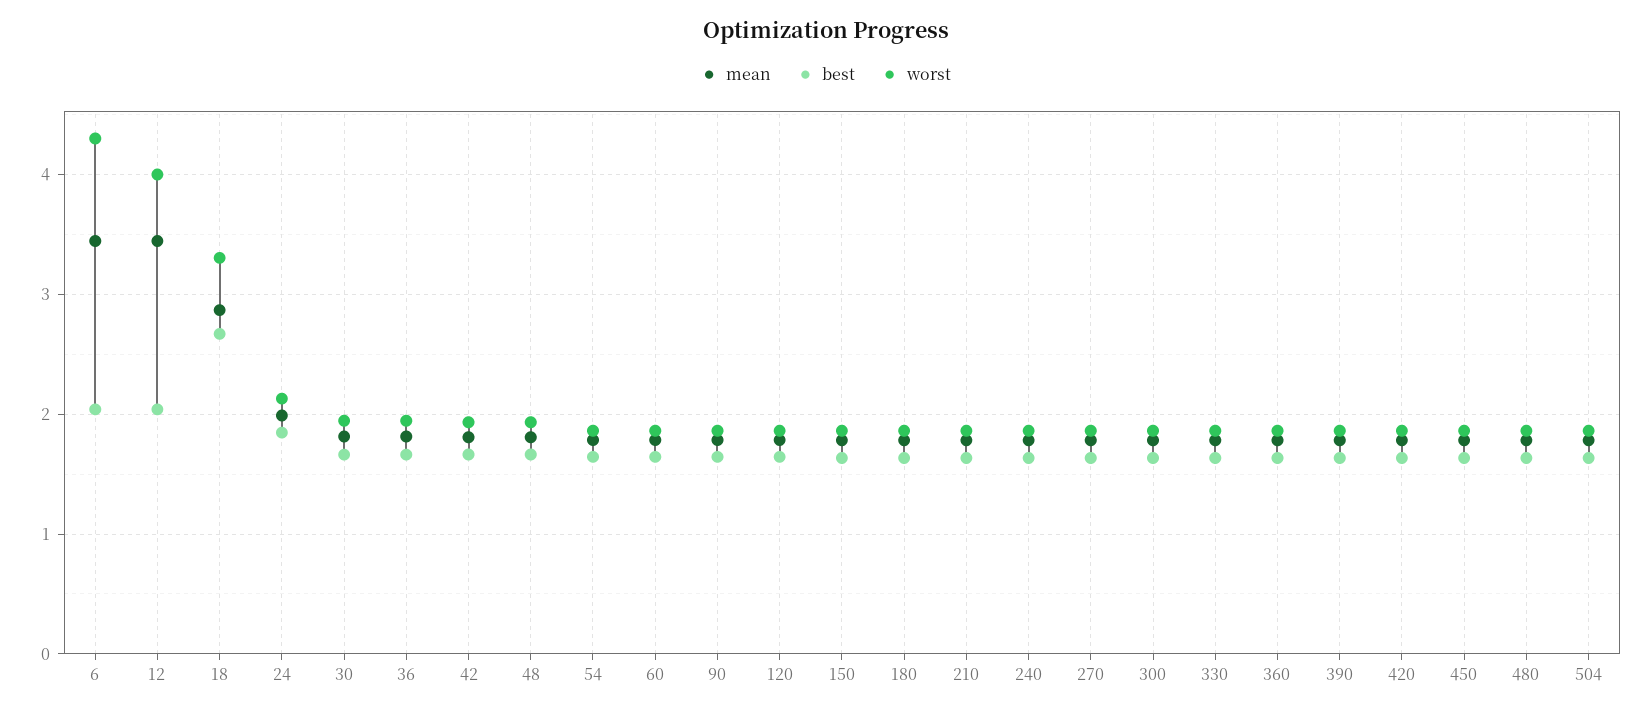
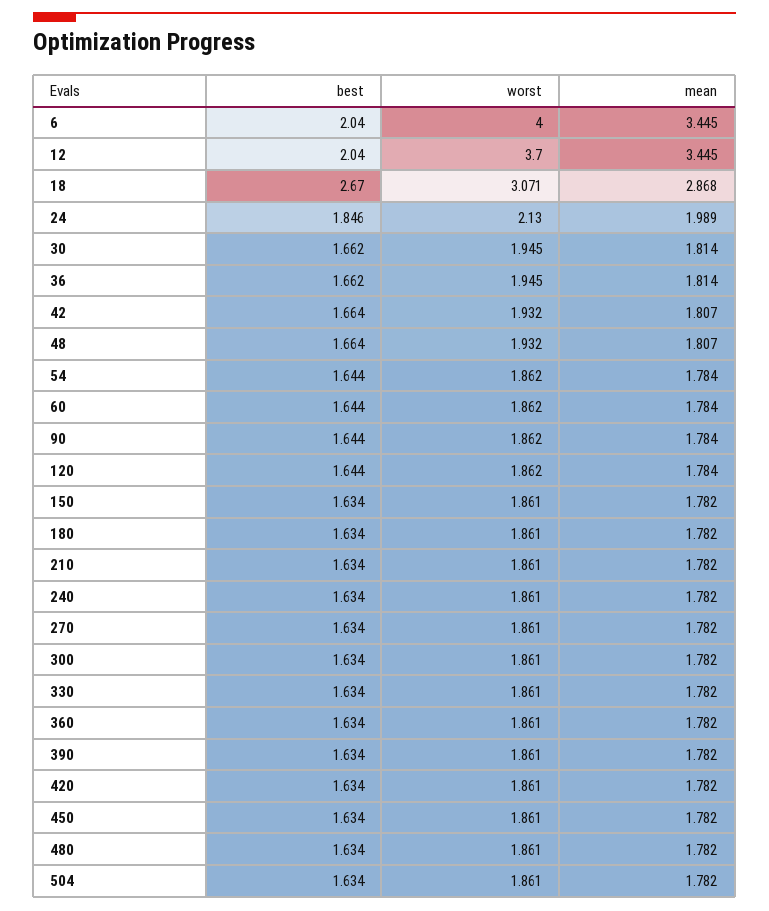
  {
    "mean": {
      "6": 3.445,
      "12": 3.445,
      "18": 2.868,
      "24": 1.989,
      "30": 1.814,
      "36": 1.814,
      "42": 1.807,
      "48": 1.807,
      "54": 1.784,
      "60": 1.784,
      "90": 1.784,
      "120": 1.784,
      "150": 1.782,
      "180": 1.782,
      "210": 1.782,
      "240": 1.782,
      "270": 1.782,
      "300": 1.782,
      "330": 1.782,
      "360": 1.782,
      "390": 1.782,
      "420": 1.782,
      "450": 1.782,
      "480": 1.782,
      "504": 1.782
    },
    "best": {
      "6": 2.04,
      "12": 2.04,
      "18": 2.67,
      "24": 1.846,
      "30": 1.662,
      "36": 1.662,
      "42": 1.664,
      "48": 1.664,
      "54": 1.644,
      "60": 1.644,
      "90": 1.644,
      "120": 1.644,
      "150": 1.634,
      "180": 1.634,
      "210": 1.634,
      "240": 1.634,
      "270": 1.634,
      "300": 1.634,
      "330": 1.634,
      "360": 1.634,
      "390": 1.634,
      "420": 1.634,
      "450": 1.634,
      "480": 1.634,
      "504": 1.634
    },
    "worst": {
-     "6": 4.3,
+     "6": 4,
-     "12": 4,
+     "12": 3.7,
-     "18": 3.3,
+     "18": 3.071,
      "24": 2.13,
      "30": 1.945,
      "36": 1.945,
      "42": 1.932,
      "48": 1.932,
      "54": 1.862,
      "60": 1.862,
      "90": 1.862,
      "120": 1.862,
      "150": 1.861,
      "180": 1.861,
      "210": 1.861,
      "240": 1.861,
      "270": 1.861,
      "300": 1.861,
      "330": 1.861,
      "360": 1.861,
      "390": 1.861,
      "420": 1.861,
      "450": 1.861,
      "480": 1.861,
      "504": 1.861
    }
  }

